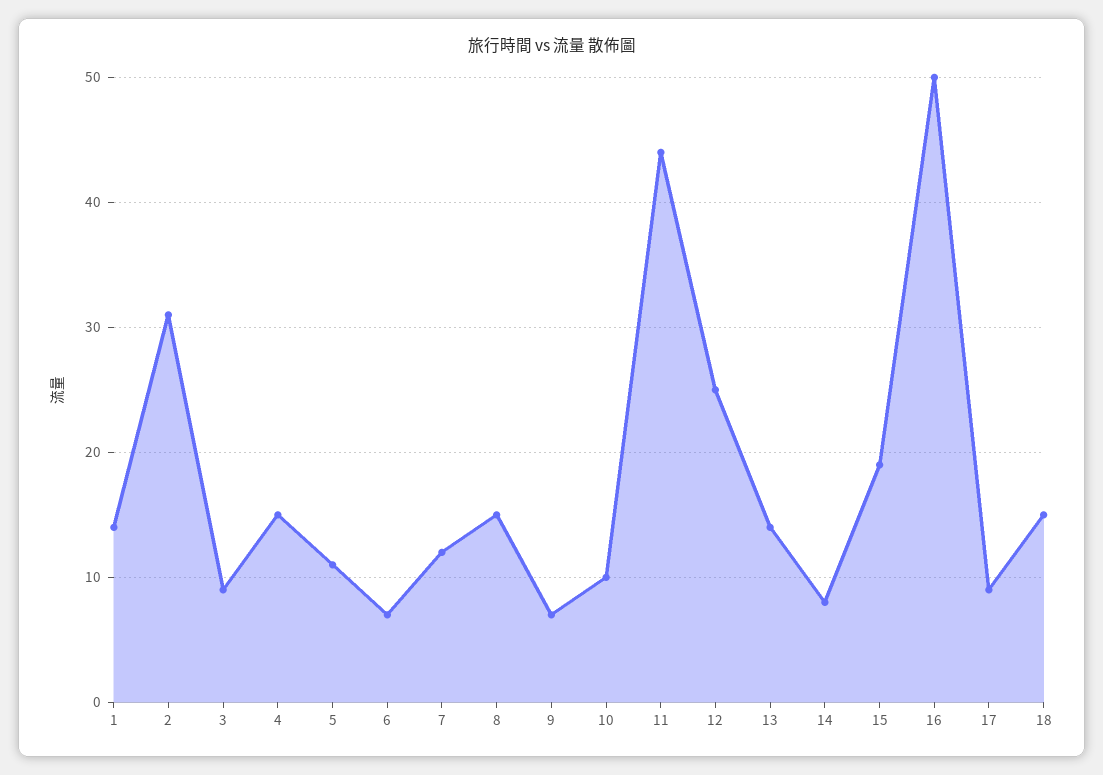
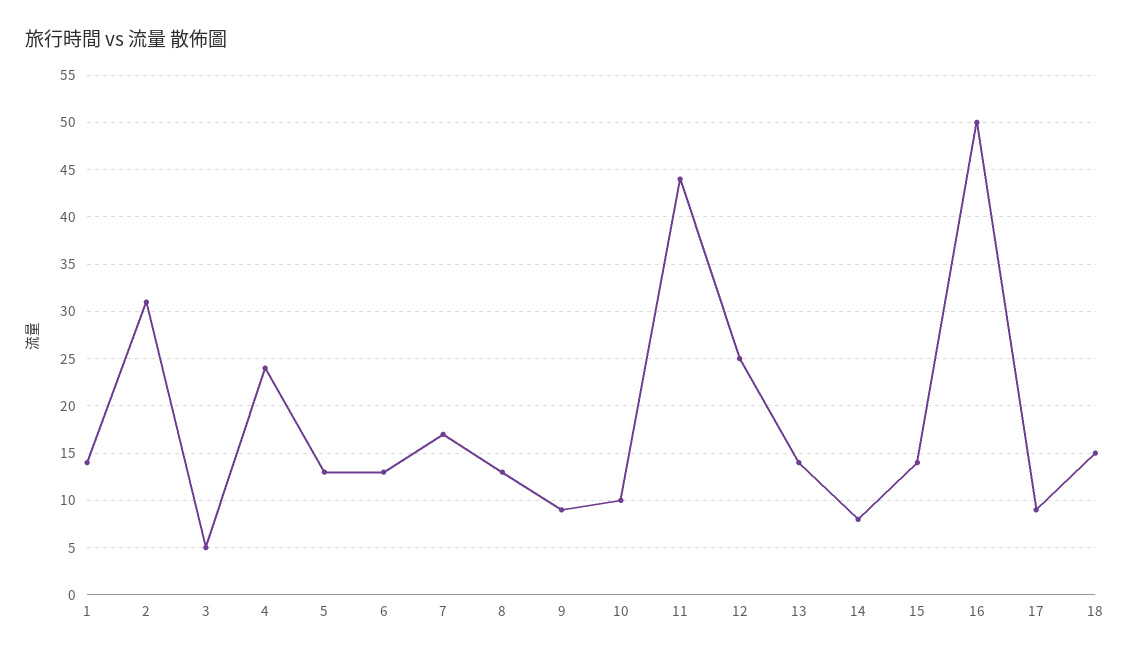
  {
    "1": 14,
    "2": 31,
-   "3": 9,
+   "3": 5,
-   "4": 15,
+   "4": 24,
-   "5": 11,
+   "5": 13,
-   "6": 7,
+   "6": 13,
-   "7": 12,
+   "7": 17,
-   "8": 15,
+   "8": 13,
-   "9": 7,
+   "9": 9,
    "10": 10,
    "11": 44,
    "12": 25,
    "13": 14,
    "14": 8,
-   "15": 19,
+   "15": 14,
    "16": 50,
    "17": 9,
    "18": 15
  }

